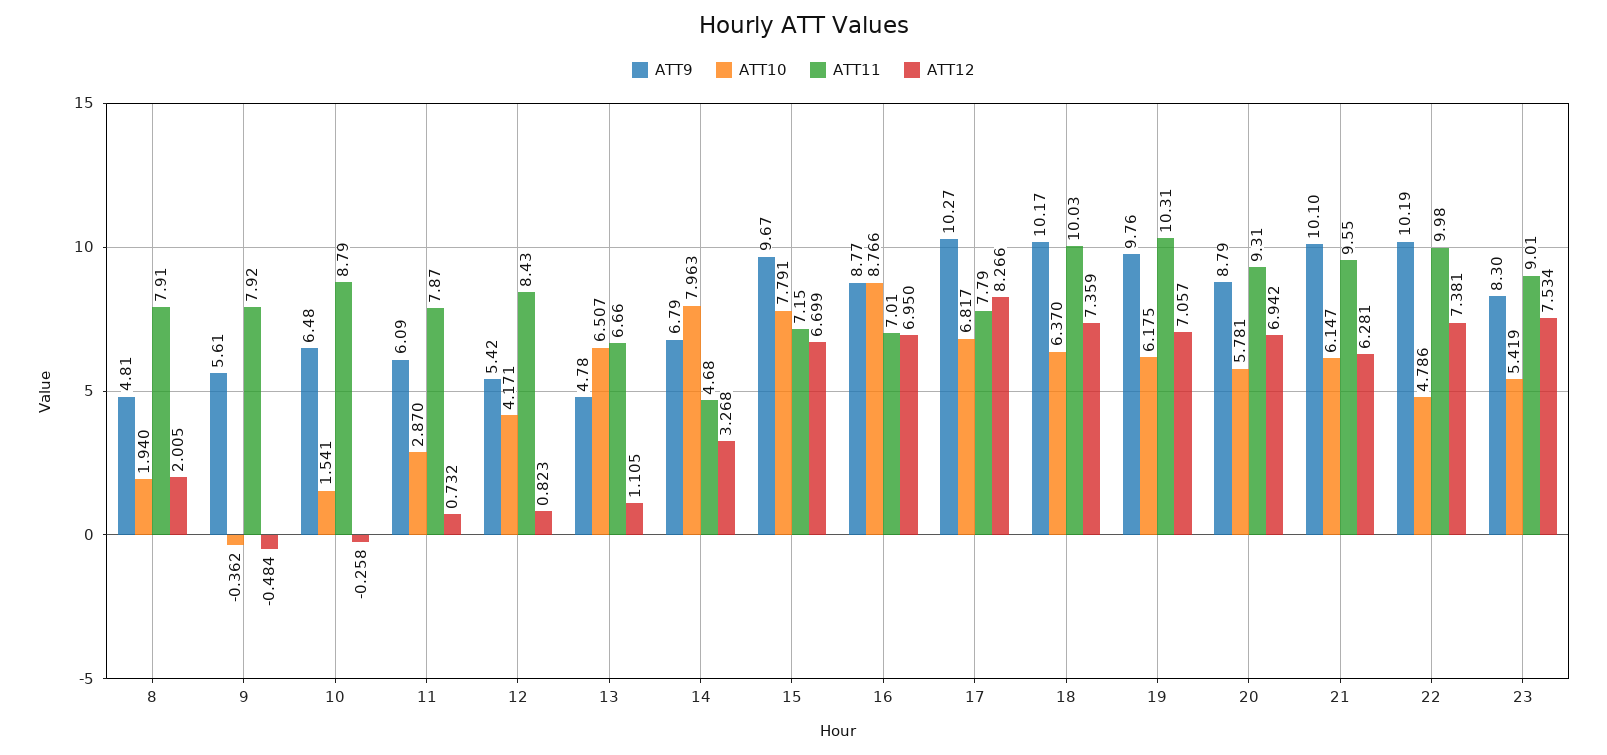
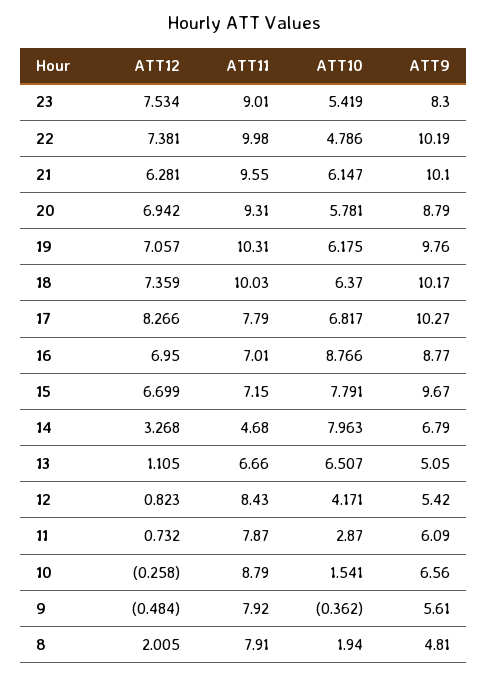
  {
    "ATT9": {
      "8": 4.81,
      "9": 5.61,
-     "10": 6.48,
+     "10": 6.56,
      "11": 6.09,
      "12": 5.42,
-     "13": 4.78,
+     "13": 5.05,
      "14": 6.79,
      "15": 9.67,
      "16": 8.77,
      "17": 10.27,
      "18": 10.17,
      "19": 9.76,
      "20": 8.79,
      "21": 10.1,
      "22": 10.19,
      "23": 8.3
    },
    "ATT10": {
      "8": 1.94,
      "9": -0.362,
      "10": 1.541,
      "11": 2.87,
      "12": 4.171,
      "13": 6.507,
      "14": 7.963,
      "15": 7.791,
      "16": 8.766,
      "17": 6.817,
      "18": 6.37,
      "19": 6.175,
      "20": 5.781,
      "21": 6.147,
      "22": 4.786,
      "23": 5.419
    },
    "ATT11": {
      "8": 7.91,
      "9": 7.92,
      "10": 8.79,
      "11": 7.87,
      "12": 8.43,
      "13": 6.66,
      "14": 4.68,
      "15": 7.15,
      "16": 7.01,
      "17": 7.79,
      "18": 10.03,
      "19": 10.31,
      "20": 9.31,
      "21": 9.55,
      "22": 9.98,
      "23": 9.01
    },
    "ATT12": {
      "8": 2.005,
      "9": -0.484,
      "10": -0.258,
      "11": 0.732,
      "12": 0.823,
      "13": 1.105,
      "14": 3.268,
      "15": 6.699,
      "16": 6.95,
      "17": 8.266,
      "18": 7.359,
      "19": 7.057,
      "20": 6.942,
      "21": 6.281,
      "22": 7.381,
      "23": 7.534
    }
  }

